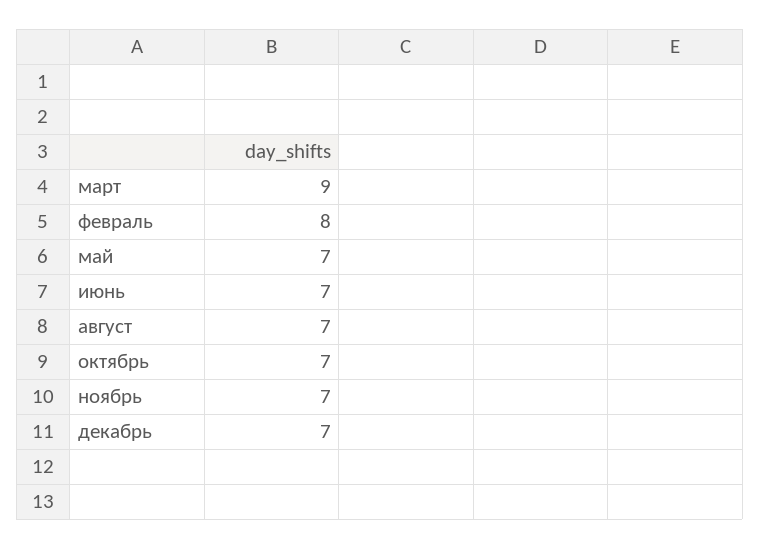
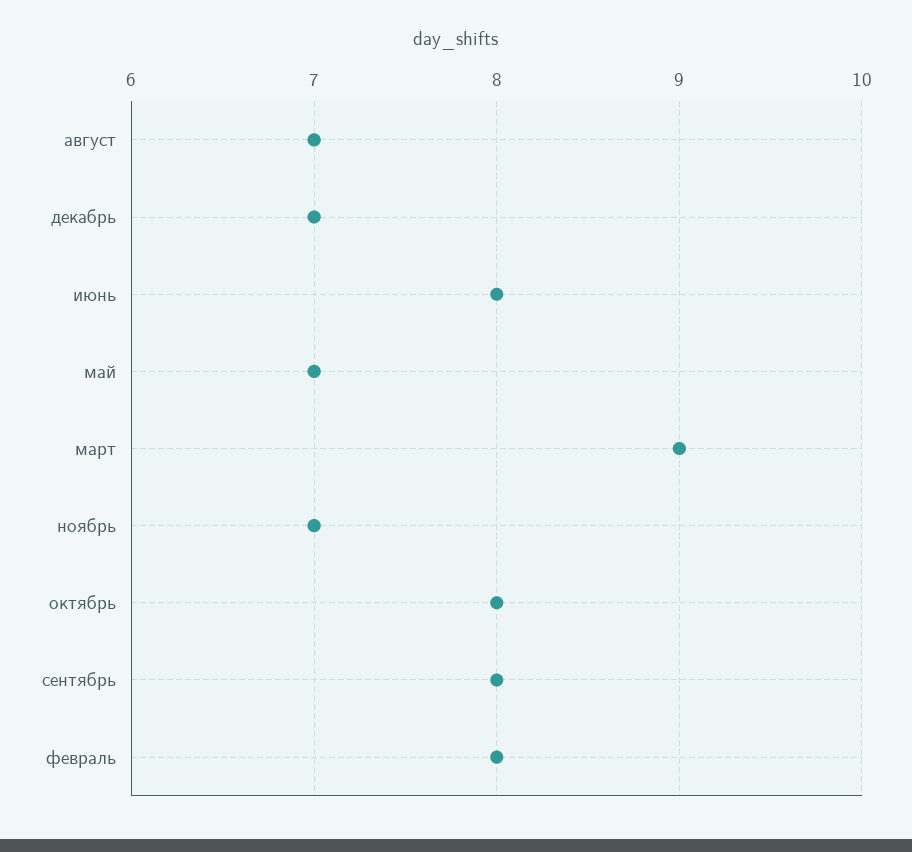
  {
    "март": 9,
    "февраль": 8,
    "май": 7,
-   "июнь": 7,
+   "июнь": 8,
    "август": 7,
-   "октябрь": 7,
+   "октябрь": 8,
    "ноябрь": 7,
-   "декабрь": 7
+   "декабрь": 7,
+   "сентябрь": 8
  }

